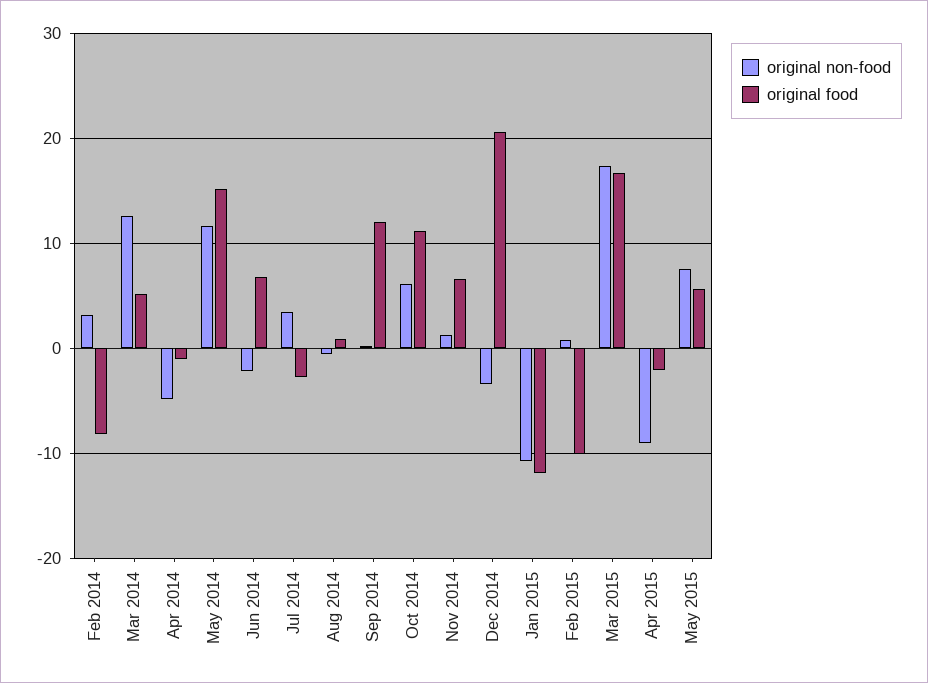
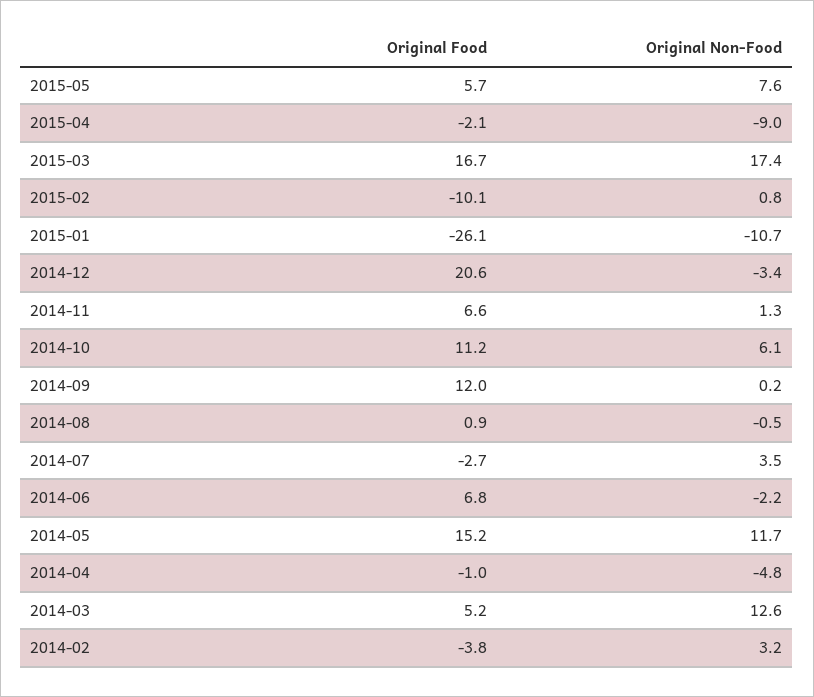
  {
    "original non-food": {
      "Feb 2014": 3.2,
      "Mar 2014": 12.6,
      "Apr 2014": -4.8,
      "May 2014": 11.7,
      "Jun 2014": -2.2,
      "Jul 2014": 3.5,
      "Aug 2014": -0.5,
      "Sep 2014": 0.2,
      "Oct 2014": 6.1,
      "Nov 2014": 1.3,
      "Dec 2014": -3.4,
      "Jan 2015": -10.7,
      "Feb 2015": 0.8,
      "Mar 2015": 17.4,
      "Apr 2015": -9,
      "May 2015": 7.6
    },
    "original food": {
-     "Feb 2014": -8,
+     "Feb 2014": -3.8,
      "Mar 2014": 5.2,
      "Apr 2014": -1,
      "May 2014": 15.2,
      "Jun 2014": 6.8,
      "Jul 2014": -2.7,
      "Aug 2014": 0.9,
      "Sep 2014": 12,
      "Oct 2014": 11.2,
      "Nov 2014": 6.6,
      "Dec 2014": 20.6,
-     "Jan 2015": -12,
+     "Jan 2015": -26.1,
      "Feb 2015": -10.1,
      "Mar 2015": 16.7,
      "Apr 2015": -2.1,
      "May 2015": 5.7
    }
  }

